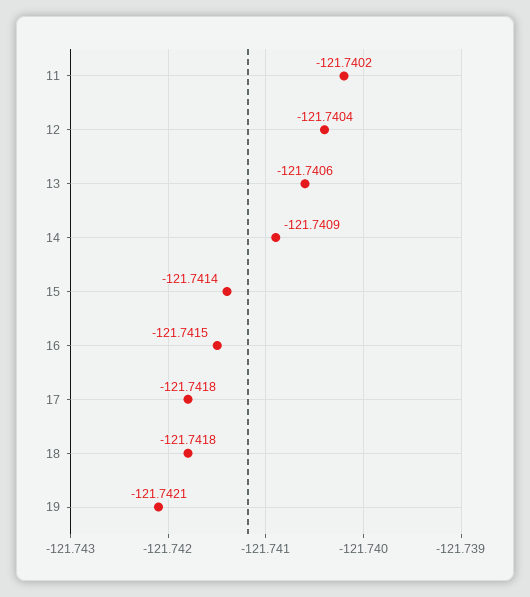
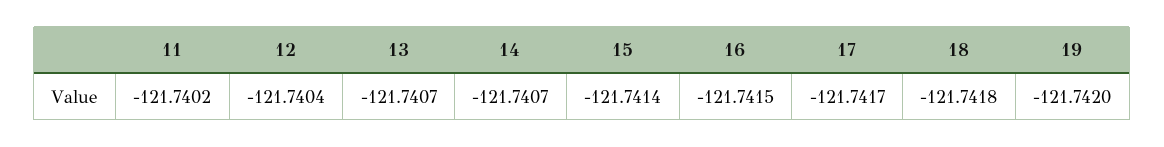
  {
    "11": -121.7402,
    "12": -121.7404,
-   "13": -121.7406,
+   "13": -121.7407,
-   "14": -121.7409,
+   "14": -121.7407,
    "15": -121.7414,
    "16": -121.7415,
-   "17": -121.7418,
+   "17": -121.7417,
    "18": -121.7418,
-   "19": -121.7421
+   "19": -121.742
  }

